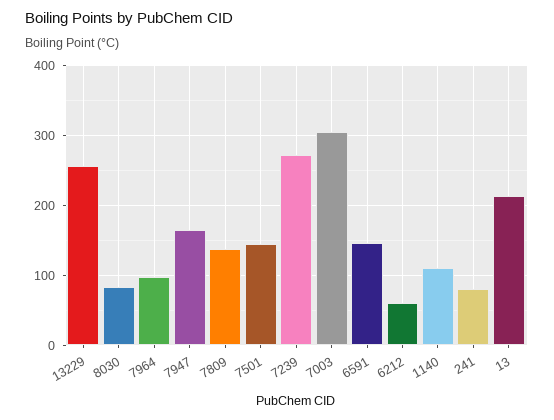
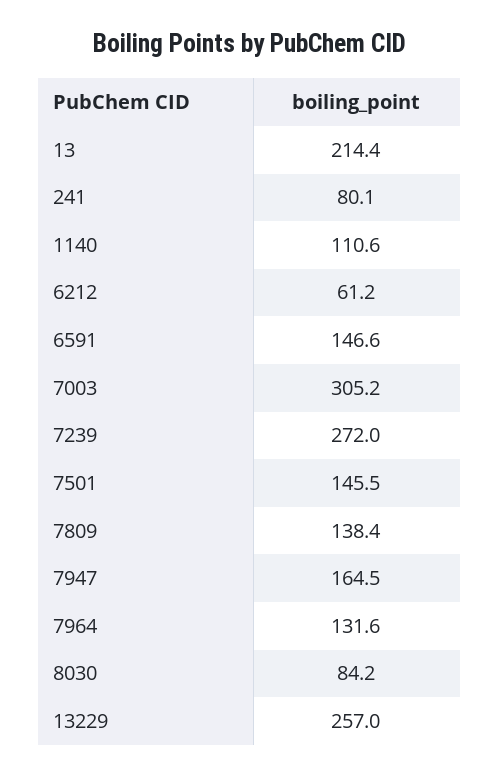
  {
    "13229": 257,
    "8030": 84.2,
-   "7964": 100,
+   "7964": 131.6,
    "7947": 164.5,
    "7809": 138.4,
    "7501": 145.5,
    "7239": 272,
    "7003": 305.2,
    "6591": 146.6,
    "6212": 61.2,
    "1140": 110.6,
    "241": 80.1,
    "13": 214.4
  }

